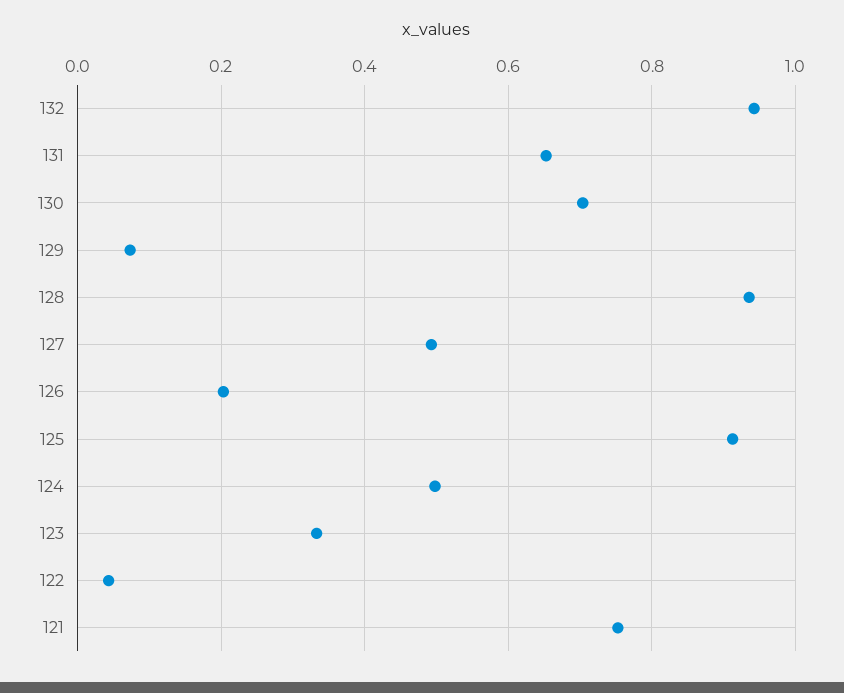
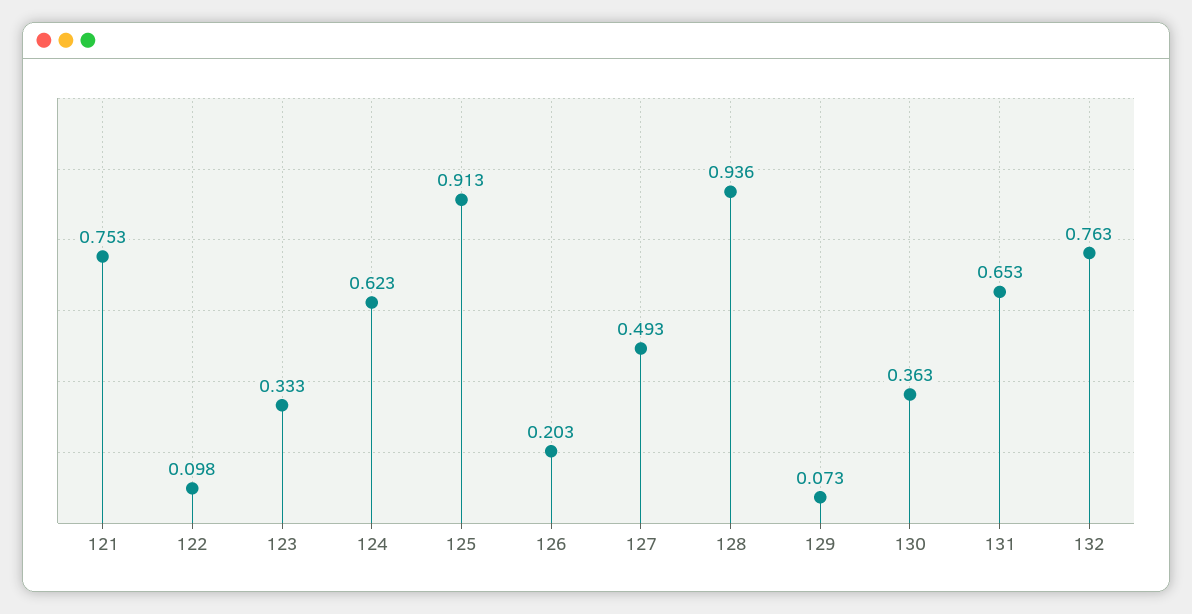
  {
-   "132": 0.94,
+   "132": 0.763,
    "131": 0.653,
-   "130": 0.7,
+   "130": 0.363,
    "129": 0.073,
    "128": 0.936,
    "127": 0.493,
    "126": 0.203,
    "125": 0.913,
-   "124": 0.5,
+   "124": 0.623,
    "123": 0.333,
-   "122": 0.04,
+   "122": 0.098,
    "121": 0.753
  }

